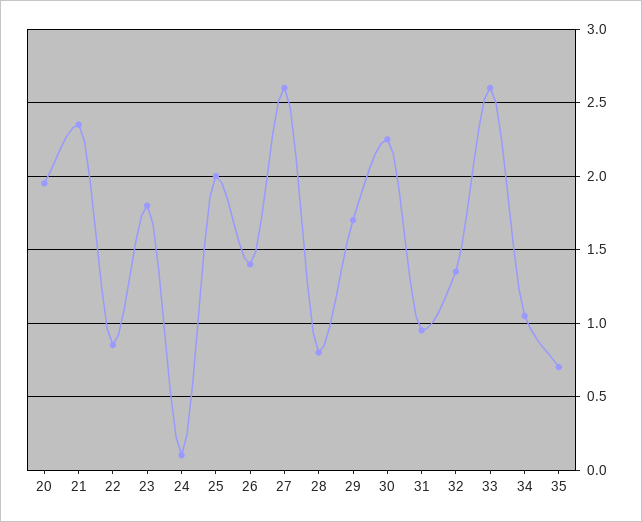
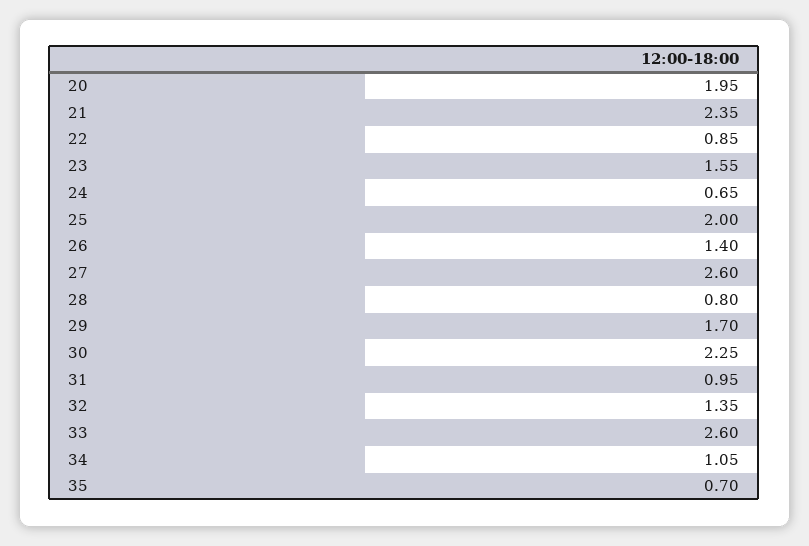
  {
    "20": 1.95,
    "21": 2.35,
    "22": 0.85,
-   "23": 1.8,
+   "23": 1.55,
-   "24": 0.1,
+   "24": 0.65,
    "25": 2,
    "26": 1.4,
    "27": 2.6,
    "28": 0.8,
    "29": 1.7,
    "30": 2.25,
    "31": 0.95,
    "32": 1.35,
    "33": 2.6,
    "34": 1.05,
    "35": 0.7
  }

